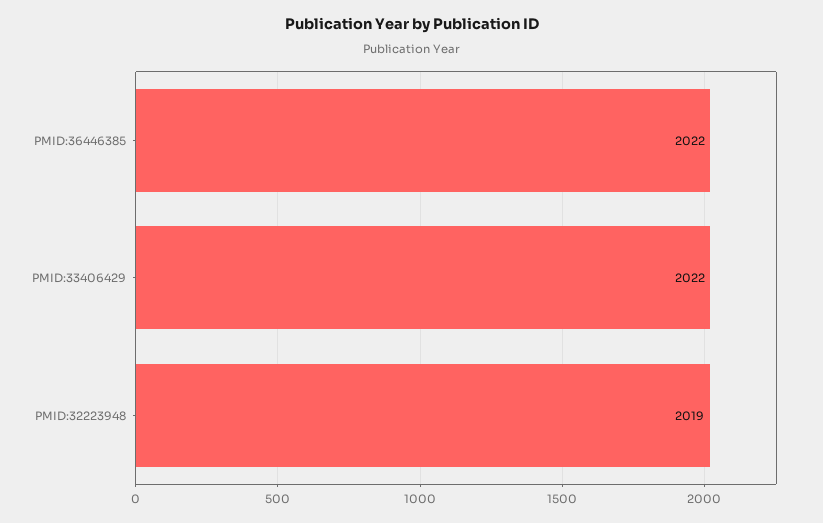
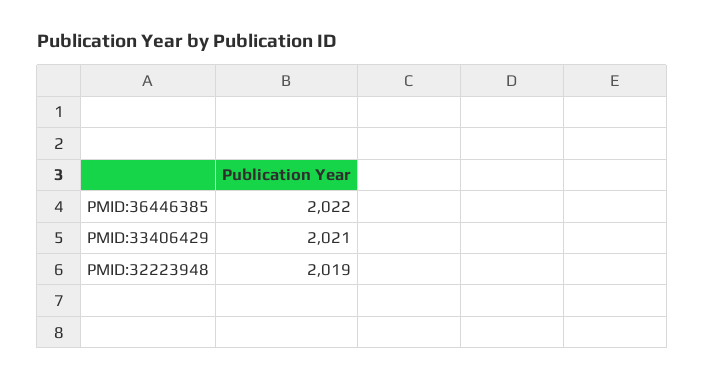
  {
    "PMID:36446385": 2022,
-   "PMID:33406429": 2022,
+   "PMID:33406429": 2021,
    "PMID:32223948": 2019
  }

